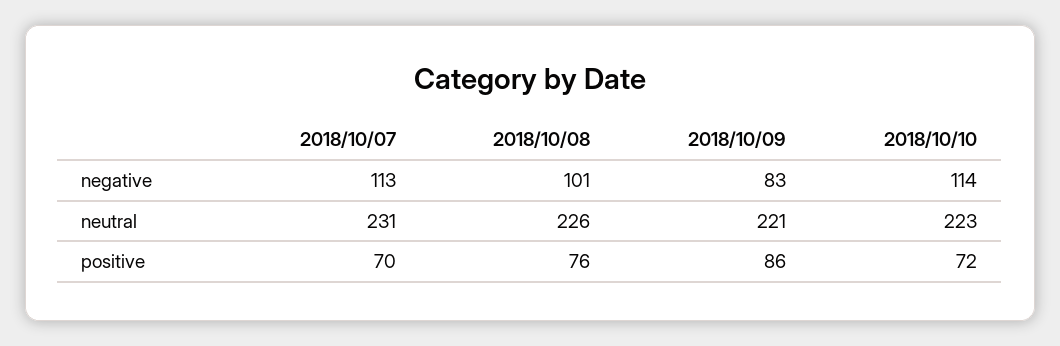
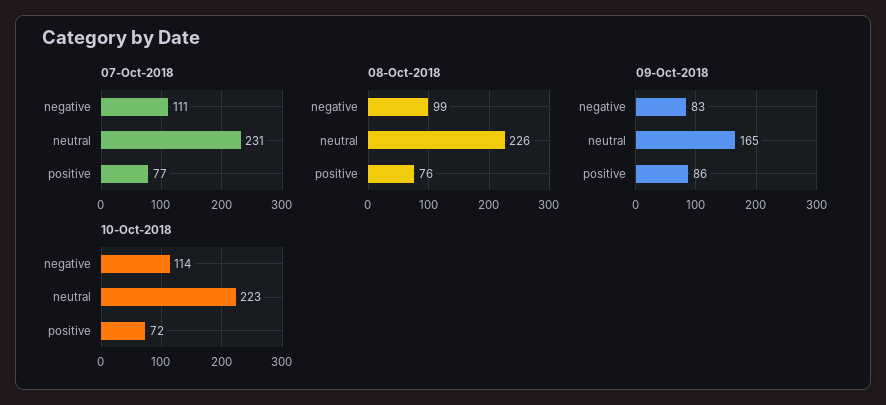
  {
    "2018/10/07": {
-     "negative": 113,
+     "negative": 111,
      "neutral": 231,
-     "positive": 70
+     "positive": 77
    },
    "2018/10/08": {
-     "negative": 101,
+     "negative": 99,
      "neutral": 226,
      "positive": 76
    },
    "2018/10/09": {
      "negative": 83,
-     "neutral": 221,
+     "neutral": 165,
      "positive": 86
    },
    "2018/10/10": {
      "negative": 114,
      "neutral": 223,
      "positive": 72
    }
  }

